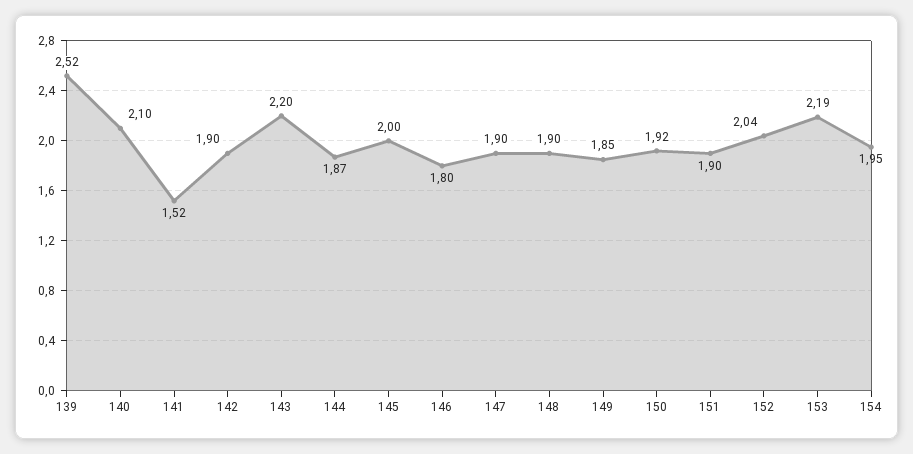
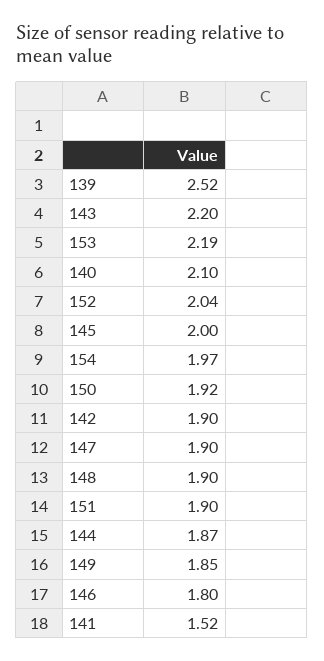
  {
    "139": 2.52,
    "140": 2.1,
    "141": 1.52,
    "142": 1.9,
    "143": 2.2,
    "144": 1.87,
    "145": 2,
    "146": 1.8,
    "147": 1.9,
    "148": 1.9,
    "149": 1.85,
    "150": 1.92,
    "151": 1.9,
    "152": 2.04,
    "153": 2.19,
-   "154": 1.95
+   "154": 1.97
  }

